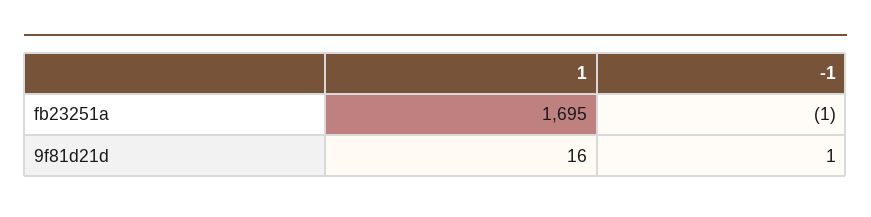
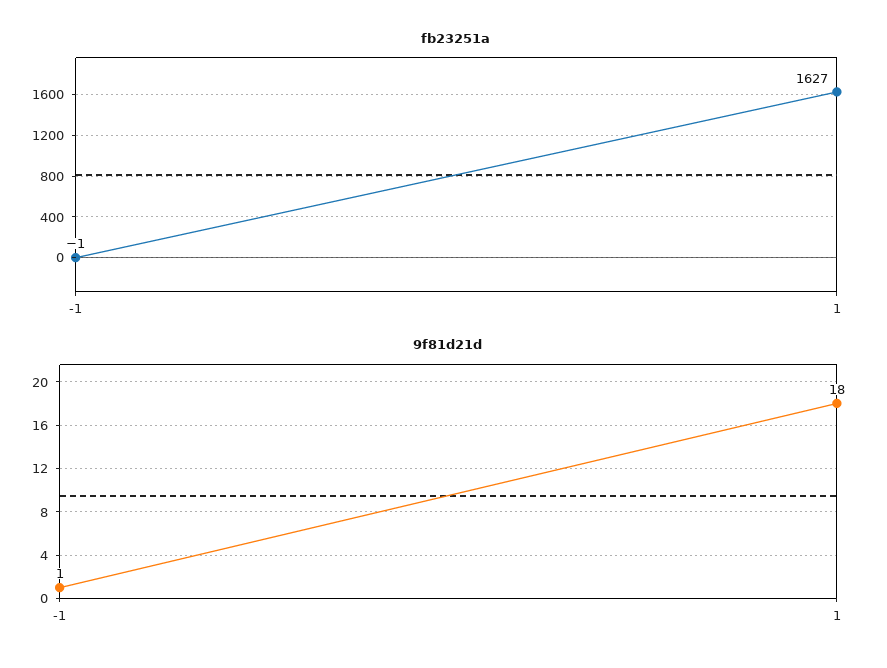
  {
    "fb23251a": {
-     "1": 1695,
+     "1": 1627,
      "-1": -1
    },
    "9f81d21d": {
-     "1": 16,
+     "1": 18,
      "-1": 1
    }
  }

